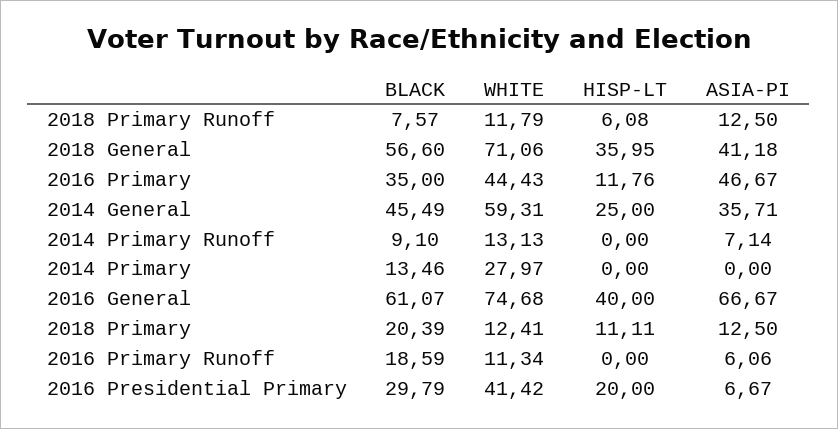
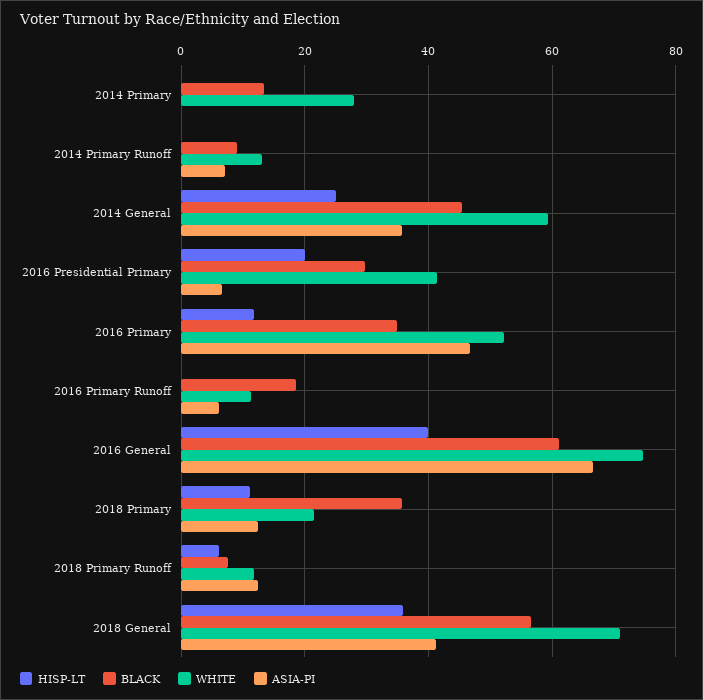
  {
    "BLACK": {
      "2018 Primary Runoff": 7.57,
      "2018 General": 56.6,
      "2016 Primary": 35,
      "2014 General": 45.49,
      "2014 Primary Runoff": 9.1,
      "2014 Primary": 13.46,
      "2016 General": 61.07,
-     "2018 Primary": 20.39,
+     "2018 Primary": 36,
      "2016 Primary Runoff": 18.59,
      "2016 Presidential Primary": 29.79
    },
    "WHITE": {
      "2018 Primary Runoff": 11.79,
      "2018 General": 71.06,
-     "2016 Primary": 44.43,
+     "2016 Primary": 52,
      "2014 General": 59.31,
      "2014 Primary Runoff": 13.13,
      "2014 Primary": 27.97,
      "2016 General": 74.68,
-     "2018 Primary": 12.41,
+     "2018 Primary": 22,
      "2016 Primary Runoff": 11.34,
      "2016 Presidential Primary": 41.42
    },
    "HISP-LT": {
      "2018 Primary Runoff": 6.08,
      "2018 General": 35.95,
      "2016 Primary": 11.76,
      "2014 General": 25,
      "2014 Primary Runoff": 0,
      "2014 Primary": 0,
      "2016 General": 40,
      "2018 Primary": 11.11,
      "2016 Primary Runoff": 0,
      "2016 Presidential Primary": 20
    },
    "ASIA-PI": {
      "2018 Primary Runoff": 12.5,
      "2018 General": 41.18,
      "2016 Primary": 46.67,
      "2014 General": 35.71,
      "2014 Primary Runoff": 7.14,
      "2014 Primary": 0,
      "2016 General": 66.67,
      "2018 Primary": 12.5,
      "2016 Primary Runoff": 6.06,
      "2016 Presidential Primary": 6.67
    }
  }

